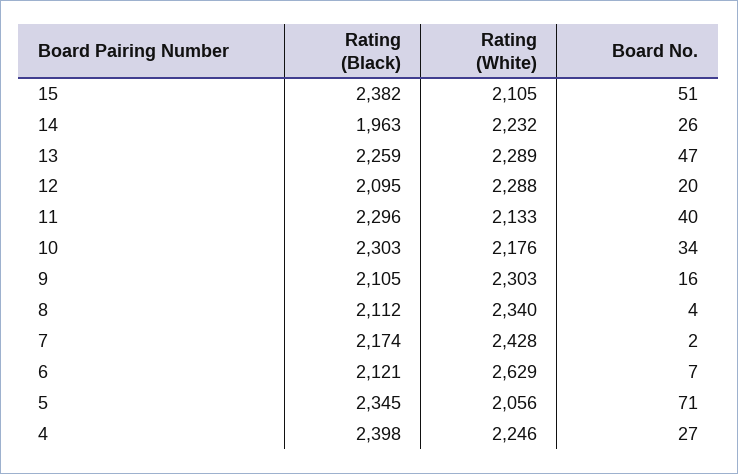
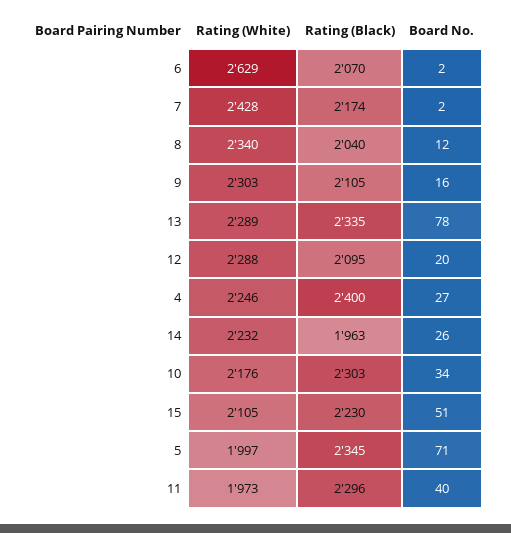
  {
    "Rating (Black)": {
-     "15": 2382,
+     "15": 2230,
      "14": 1963,
-     "13": 2259,
+     "13": 2335,
      "12": 2095,
      "11": 2296,
      "10": 2303,
      "9": 2105,
-     "8": 2112,
+     "8": 2040,
      "7": 2174,
-     "6": 2121,
+     "6": 2070,
      "5": 2345,
-     "4": 2398
+     "4": 2400
    },
    "Rating (White)": {
      "15": 2105,
      "14": 2232,
      "13": 2289,
      "12": 2288,
-     "11": 2133,
+     "11": 1973,
      "10": 2176,
      "9": 2303,
      "8": 2340,
      "7": 2428,
      "6": 2629,
-     "5": 2056,
+     "5": 1997,
      "4": 2246
    },
    "Board No.": {
      "15": 51,
      "14": 26,
-     "13": 47,
+     "13": 78,
      "12": 20,
      "11": 40,
      "10": 34,
      "9": 16,
-     "8": 4,
+     "8": 12,
      "7": 2,
-     "6": 7,
+     "6": 2,
      "5": 71,
      "4": 27
    }
  }

